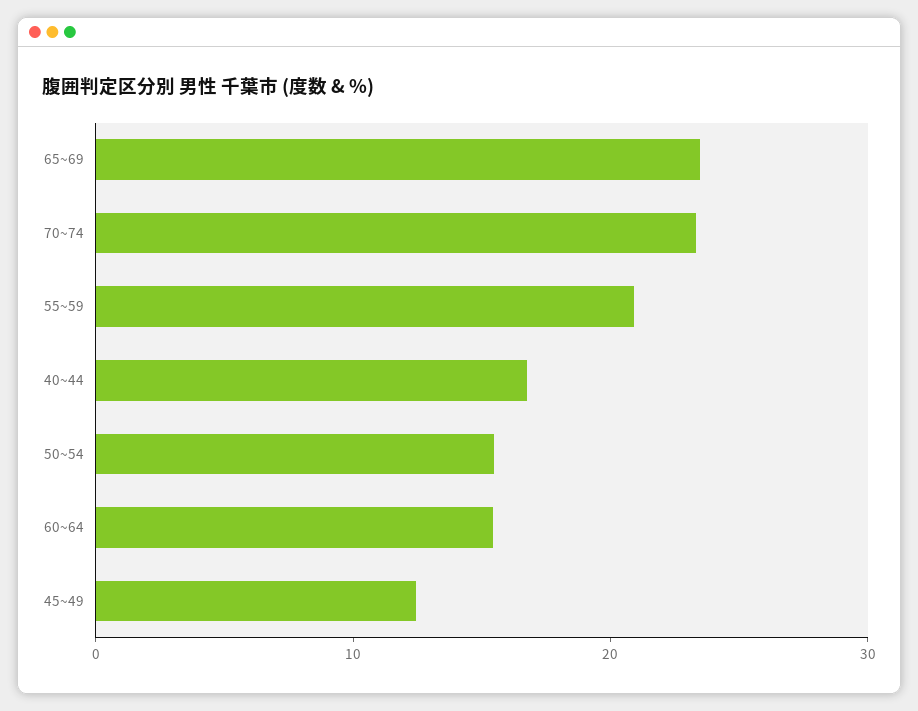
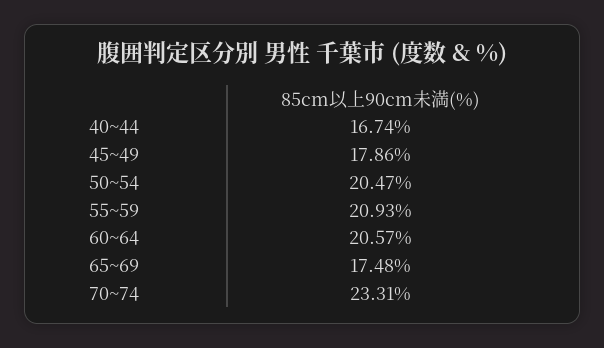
  {
-   "65~69": 24,
+   "65~69": 17.48,
    "70~74": 23.31,
    "55~59": 20.93,
    "40~44": 16.74,
-   "50~54": 16,
+   "50~54": 20.47,
-   "60~64": 16,
+   "60~64": 20.57,
-   "45~49": 12
+   "45~49": 17.86
  }

